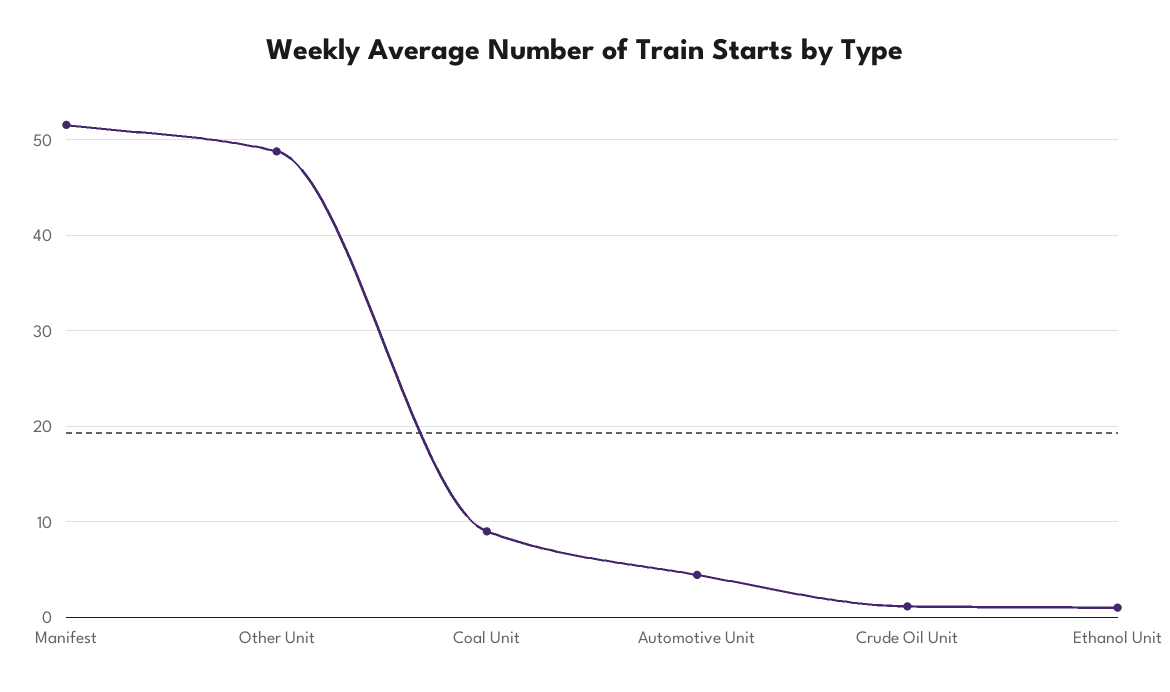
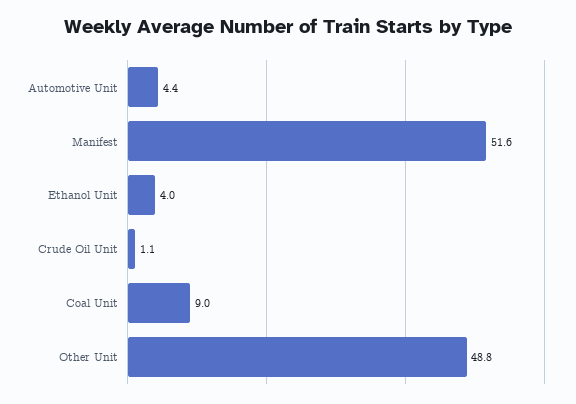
  {
    "Manifest": 51.6,
    "Other Unit": 48.8,
    "Coal Unit": 9,
    "Automotive Unit": 4.4,
    "Crude Oil Unit": 1.1,
-   "Ethanol Unit": 1
+   "Ethanol Unit": 4
  }

